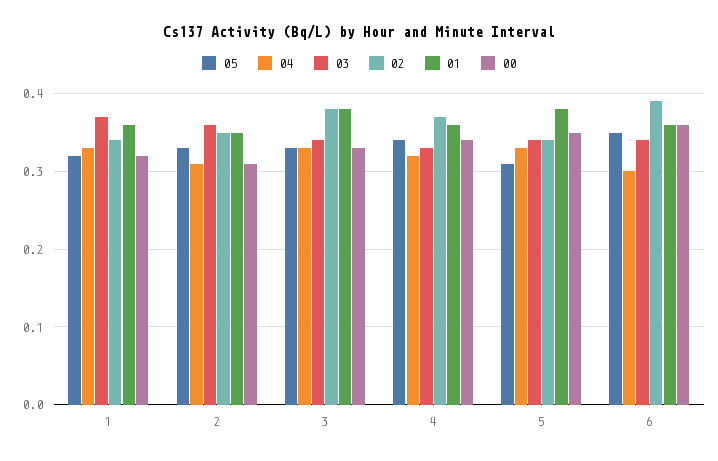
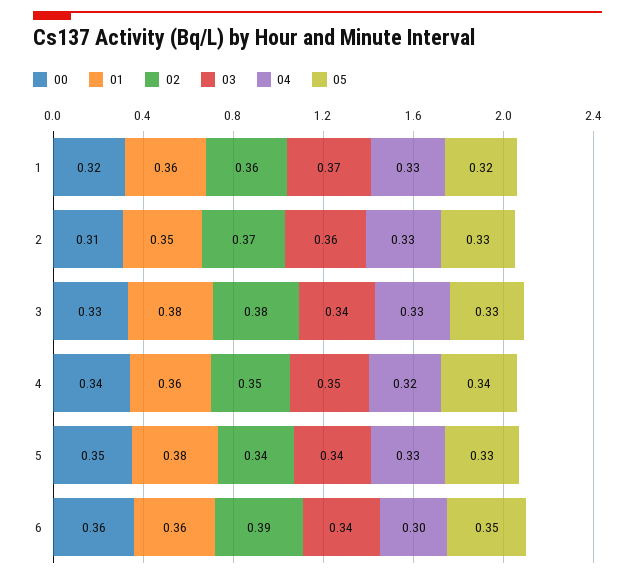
  {
    "05": {
      "1": 0.32,
      "2": 0.33,
      "3": 0.33,
      "4": 0.34,
-     "5": 0.31,
+     "5": 0.33,
      "6": 0.35
    },
    "04": {
      "1": 0.33,
-     "2": 0.31,
+     "2": 0.33,
      "3": 0.33,
      "4": 0.32,
      "5": 0.33,
      "6": 0.3
    },
    "03": {
      "1": 0.37,
      "2": 0.36,
      "3": 0.34,
-     "4": 0.33,
+     "4": 0.35,
      "5": 0.34,
      "6": 0.34
    },
    "02": {
-     "1": 0.34,
+     "1": 0.36,
-     "2": 0.35,
+     "2": 0.37,
      "3": 0.38,
-     "4": 0.37,
+     "4": 0.35,
      "5": 0.34,
      "6": 0.39
    },
    "01": {
      "1": 0.36,
      "2": 0.35,
      "3": 0.38,
      "4": 0.36,
      "5": 0.38,
      "6": 0.36
    },
    "00": {
      "1": 0.32,
      "2": 0.31,
      "3": 0.33,
      "4": 0.34,
      "5": 0.35,
      "6": 0.36
    }
  }

